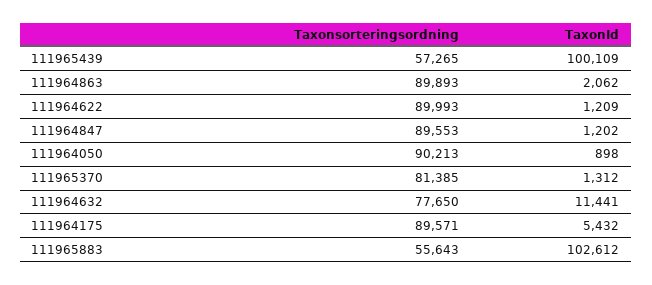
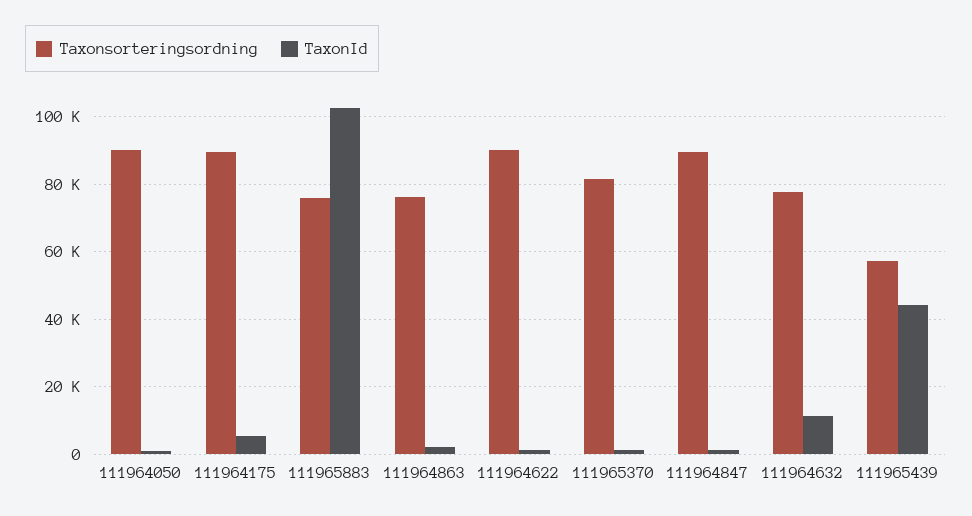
  {
    "Taxonsorteringsordning": {
      "111965439": 57265,
-     "111964863": 89893,
+     "111964863": 76000,
      "111964622": 89993,
      "111964847": 89553,
      "111964050": 90213,
      "111965370": 81385,
      "111964632": 77650,
      "111964175": 89571,
-     "111965883": 55643
+     "111965883": 76000
    },
    "TaxonId": {
-     "111965439": 100109,
+     "111965439": 44000,
      "111964863": 2062,
      "111964622": 1209,
      "111964847": 1202,
      "111964050": 898,
      "111965370": 1312,
      "111964632": 11441,
      "111964175": 5432,
      "111965883": 102612
    }
  }

